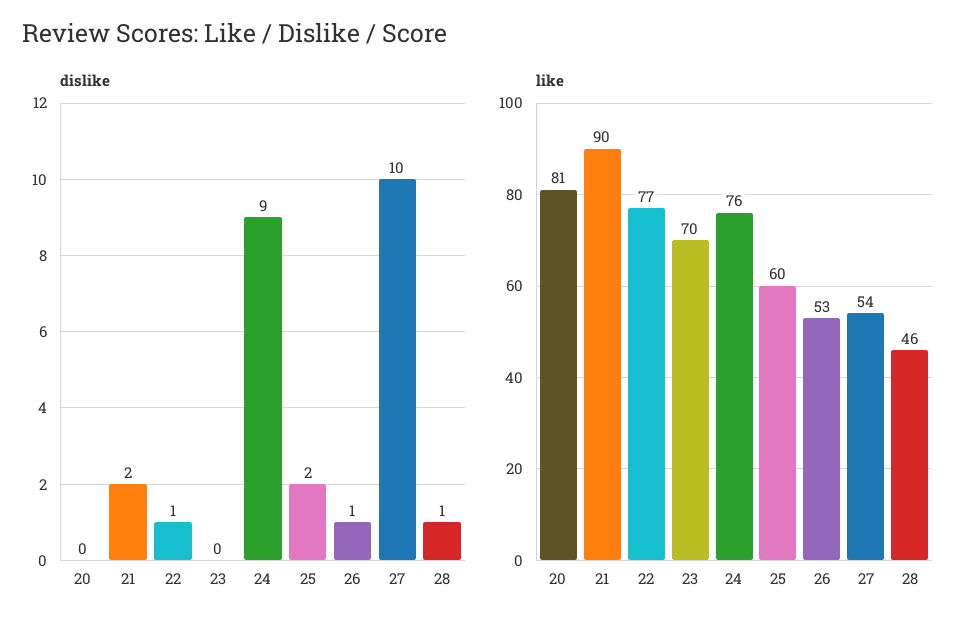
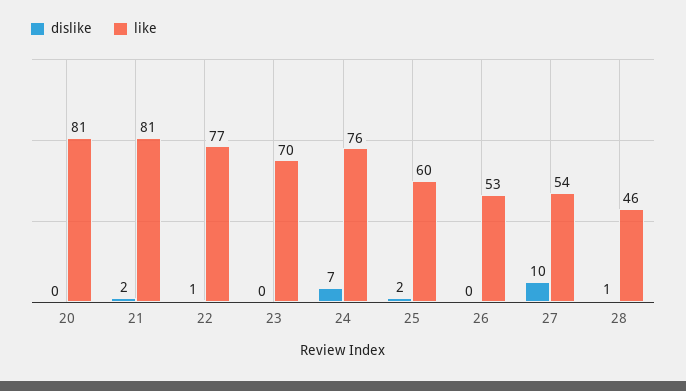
  {
    "dislike": {
      "20": 0,
      "21": 2,
      "22": 1,
      "23": 0,
-     "24": 9,
+     "24": 7,
      "25": 2,
-     "26": 1,
+     "26": 0,
      "27": 10,
      "28": 1
    },
    "like": {
      "20": 81,
-     "21": 90,
+     "21": 81,
      "22": 77,
      "23": 70,
      "24": 76,
      "25": 60,
      "26": 53,
      "27": 54,
      "28": 46
    }
  }

